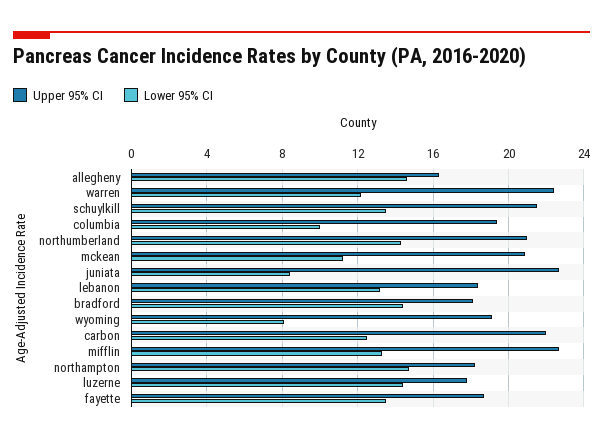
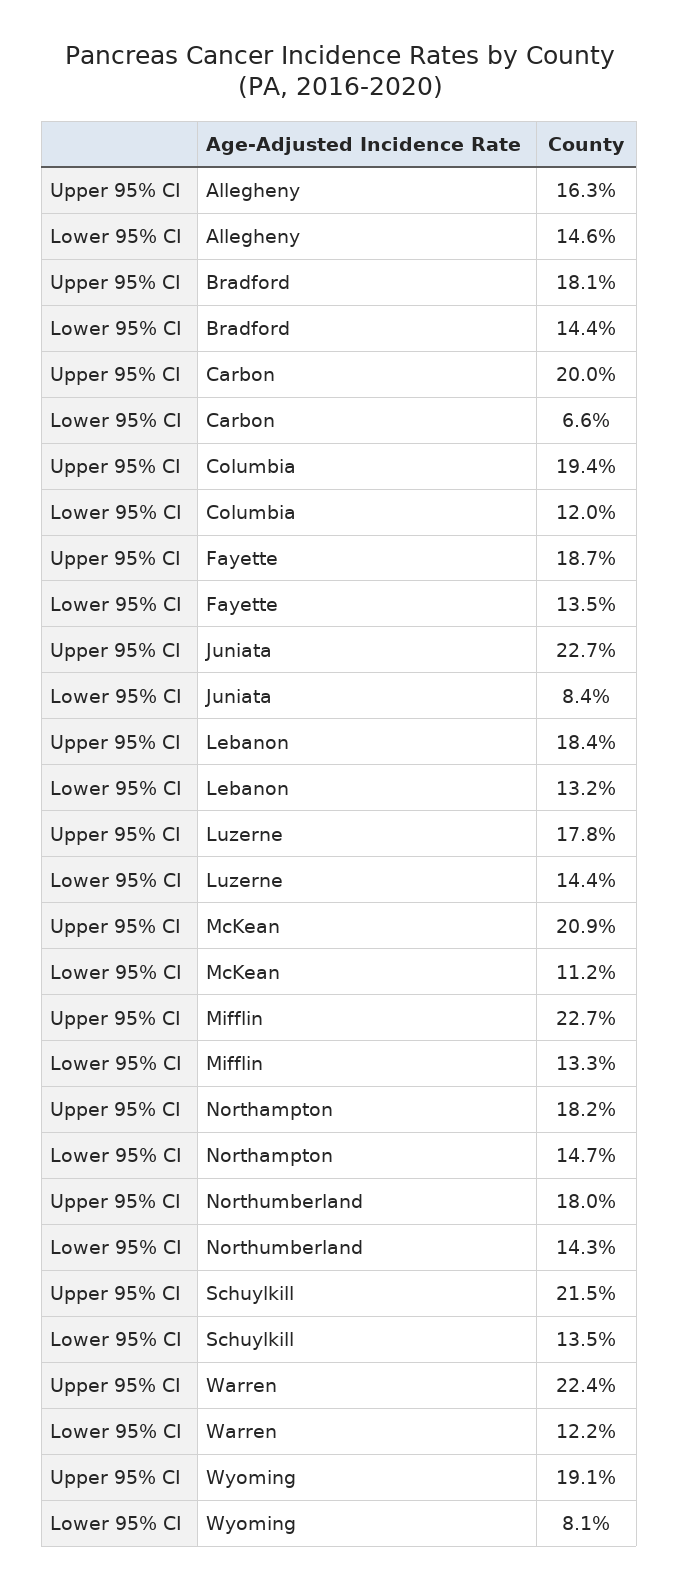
  {
    "Upper 95% CI": {
      "allegheny": 16.3,
      "warren": 22.4,
      "schuylkill": 21.5,
      "columbia": 19.4,
-     "northumberland": 21,
+     "northumberland": 18,
      "mckean": 20.9,
      "juniata": 22.7,
      "lebanon": 18.4,
      "bradford": 18.1,
      "wyoming": 19.1,
-     "carbon": 22,
+     "carbon": 20,
      "mifflin": 22.7,
      "northampton": 18.2,
      "luzerne": 17.8,
      "fayette": 18.7
    },
    "Lower 95% CI": {
      "allegheny": 14.6,
      "warren": 12.2,
      "schuylkill": 13.5,
-     "columbia": 10,
+     "columbia": 12,
      "northumberland": 14.3,
      "mckean": 11.2,
      "juniata": 8.4,
      "lebanon": 13.2,
      "bradford": 14.4,
      "wyoming": 8.1,
-     "carbon": 12.5,
+     "carbon": 6.6,
      "mifflin": 13.3,
      "northampton": 14.7,
      "luzerne": 14.4,
      "fayette": 13.5
    }
  }

